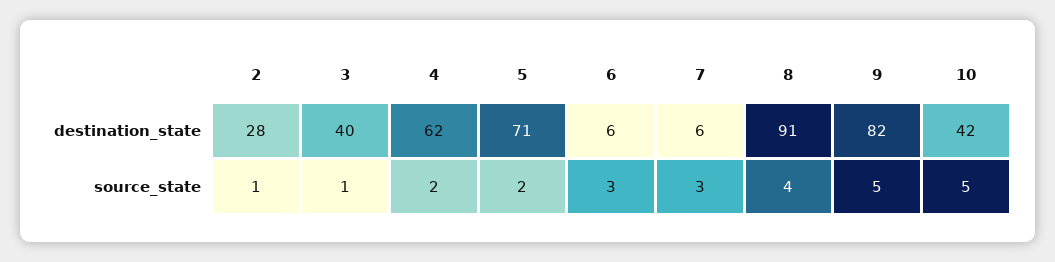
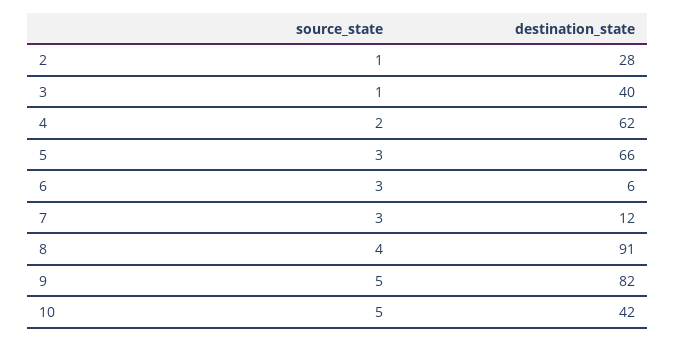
  {
    "2": {
      "destination_state": 28,
      "source_state": 1
    },
    "3": {
      "destination_state": 40,
      "source_state": 1
    },
    "4": {
      "destination_state": 62,
      "source_state": 2
    },
    "5": {
-     "destination_state": 71,
+     "destination_state": 66,
-     "source_state": 2
+     "source_state": 3
    },
    "6": {
      "destination_state": 6,
      "source_state": 3
    },
    "7": {
-     "destination_state": 6,
+     "destination_state": 12,
      "source_state": 3
    },
    "8": {
      "destination_state": 91,
      "source_state": 4
    },
    "9": {
      "destination_state": 82,
      "source_state": 5
    },
    "10": {
      "destination_state": 42,
      "source_state": 5
    }
  }

